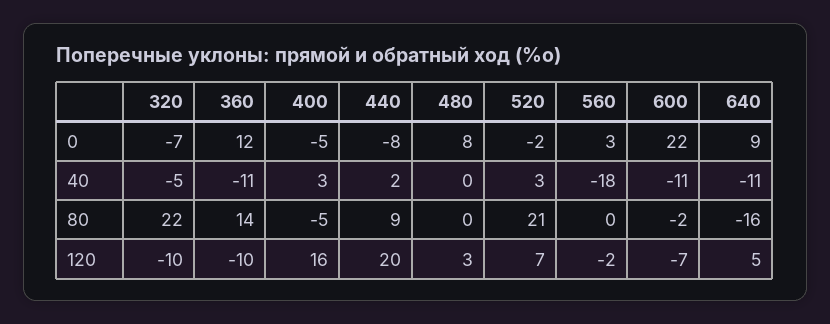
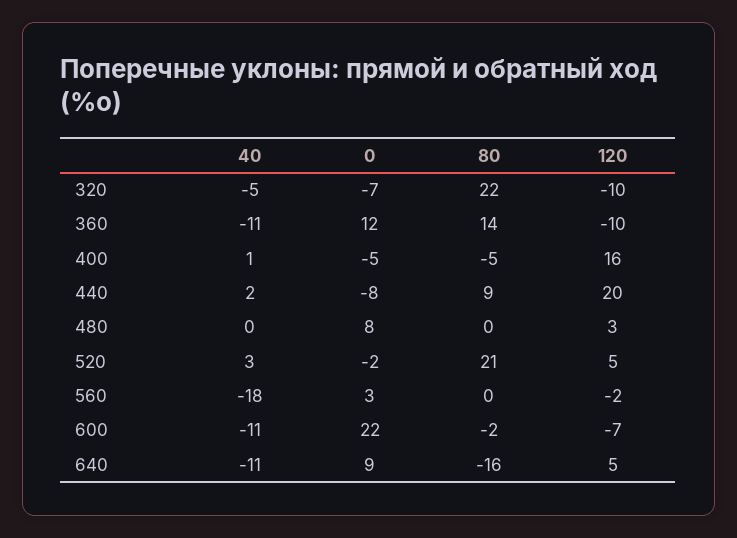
  {
    "320": {
      "0": -7,
      "40": -5,
      "80": 22,
      "120": -10
    },
    "360": {
      "0": 12,
      "40": -11,
      "80": 14,
      "120": -10
    },
    "400": {
      "0": -5,
-     "40": 3,
+     "40": 1,
      "80": -5,
      "120": 16
    },
    "440": {
      "0": -8,
      "40": 2,
      "80": 9,
      "120": 20
    },
    "480": {
      "0": 8,
      "40": 0,
      "80": 0,
      "120": 3
    },
    "520": {
      "0": -2,
      "40": 3,
      "80": 21,
-     "120": 7
+     "120": 5
    },
    "560": {
      "0": 3,
      "40": -18,
      "80": 0,
      "120": -2
    },
    "600": {
      "0": 22,
      "40": -11,
      "80": -2,
      "120": -7
    },
    "640": {
      "0": 9,
      "40": -11,
      "80": -16,
      "120": 5
    }
  }

